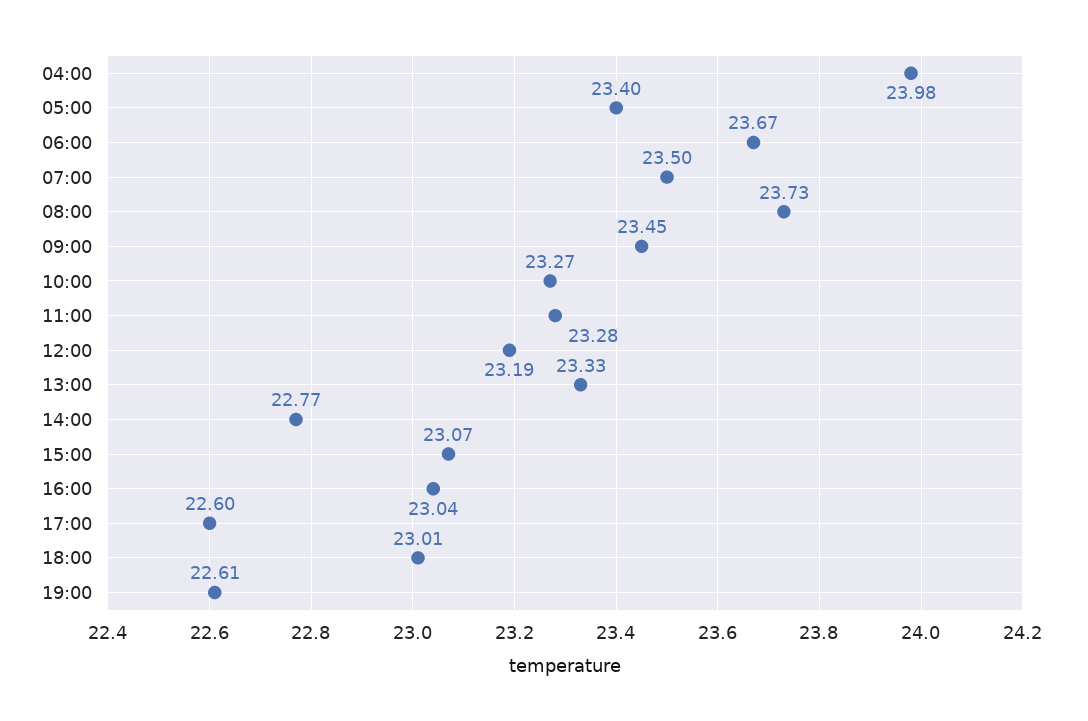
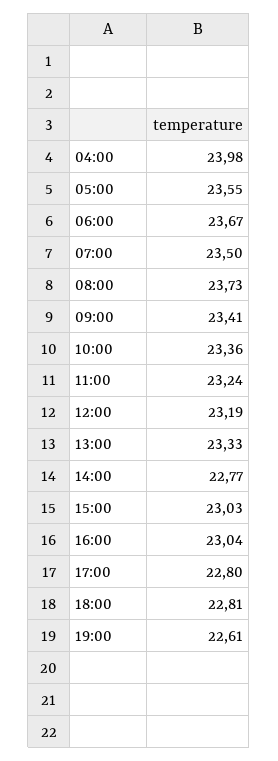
  {
    "04:00": 23.98,
-   "05:00": 23.4,
+   "05:00": 23.55,
    "06:00": 23.67,
    "07:00": 23.5,
    "08:00": 23.73,
-   "09:00": 23.45,
+   "09:00": 23.41,
-   "10:00": 23.27,
+   "10:00": 23.36,
-   "11:00": 23.28,
+   "11:00": 23.24,
    "12:00": 23.19,
    "13:00": 23.33,
    "14:00": 22.77,
-   "15:00": 23.07,
+   "15:00": 23.03,
    "16:00": 23.04,
-   "17:00": 22.6,
+   "17:00": 22.8,
-   "18:00": 23.01,
+   "18:00": 22.81,
    "19:00": 22.61
  }

